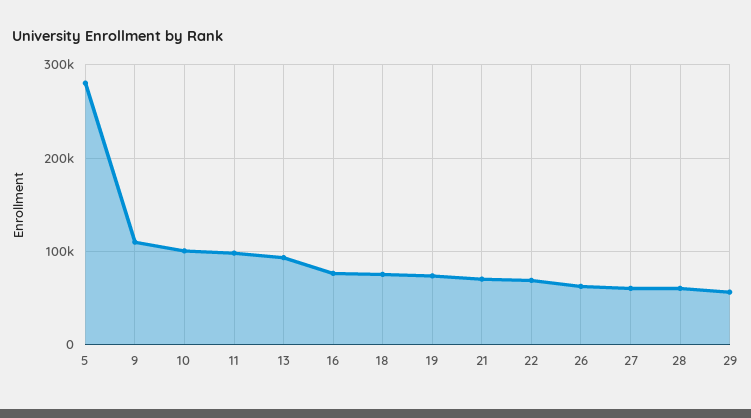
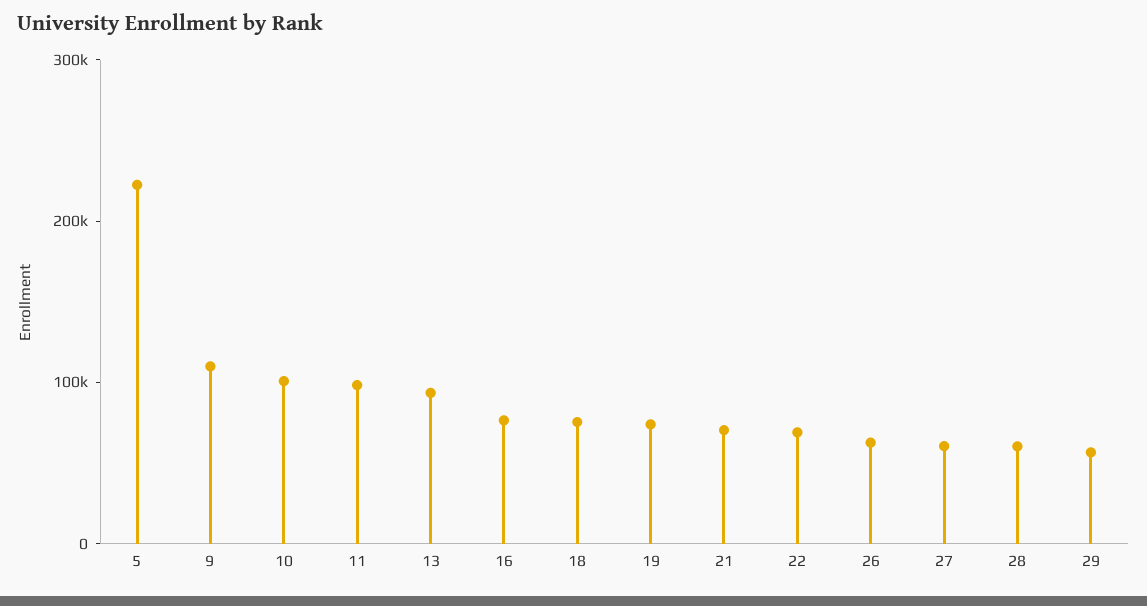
  {
-   "5": 280000,
+   "5": 220000,
    "9": 110000,
    "10": 100000,
    "11": 100000,
    "13": 90000,
    "16": 80000,
    "18": 80000,
    "19": 70000,
    "21": 70000,
    "22": 70000,
    "26": 60000,
    "27": 60000,
    "28": 60000,
    "29": 60000
  }

